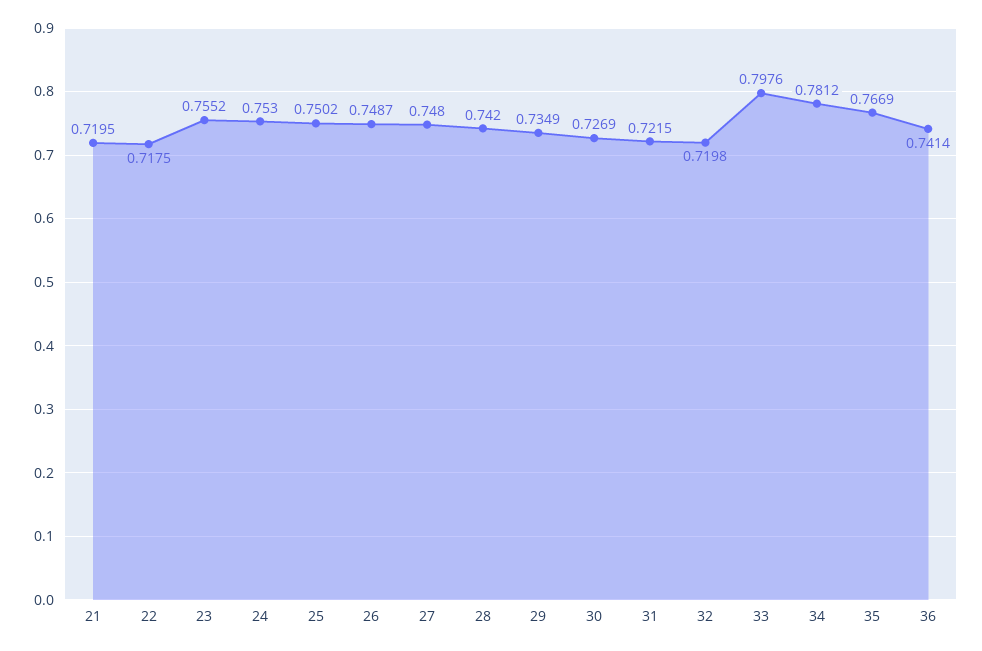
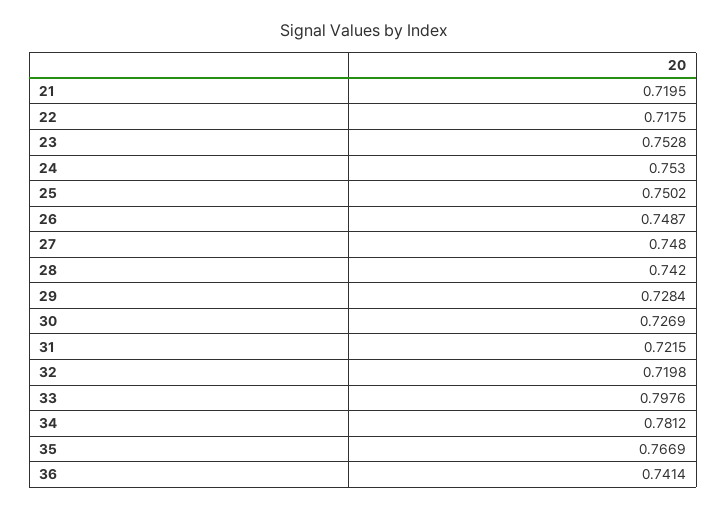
  {
    "21": 0.7195,
    "22": 0.7175,
-   "23": 0.7552,
+   "23": 0.7528,
    "24": 0.753,
    "25": 0.7502,
    "26": 0.7487,
    "27": 0.748,
    "28": 0.742,
-   "29": 0.7349,
+   "29": 0.7284,
    "30": 0.7269,
    "31": 0.7215,
    "32": 0.7198,
    "33": 0.7976,
    "34": 0.7812,
    "35": 0.7669,
    "36": 0.7414
  }

